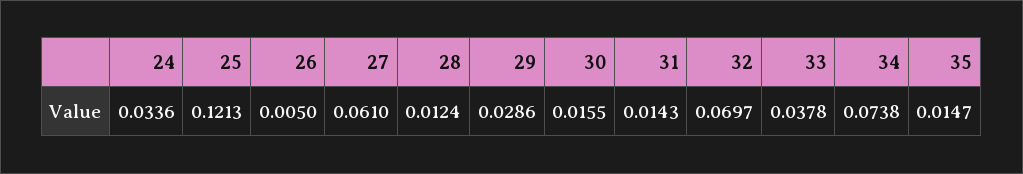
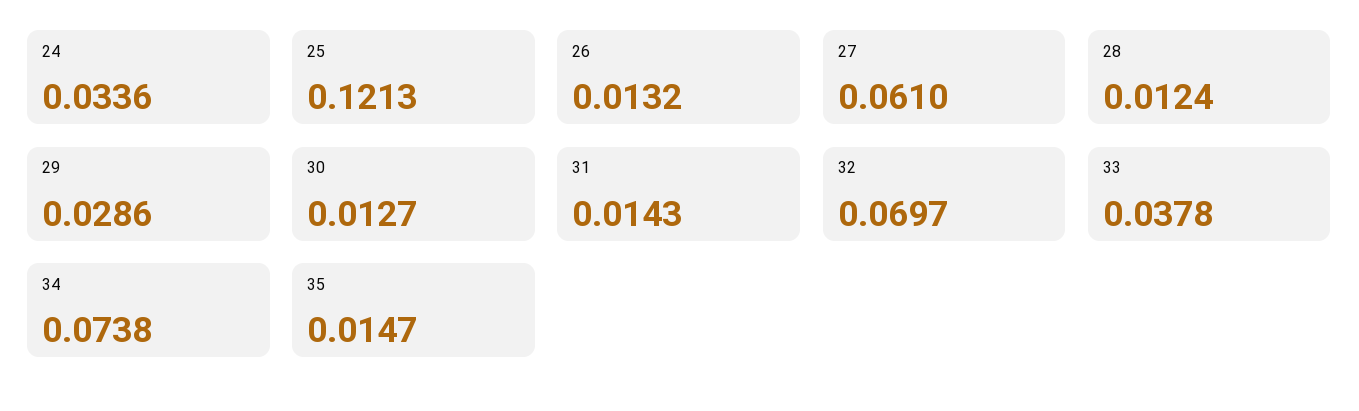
  {
    "24": 0.0336,
    "25": 0.1213,
-   "26": 0.005,
+   "26": 0.0132,
    "27": 0.061,
    "28": 0.0124,
    "29": 0.0286,
-   "30": 0.0155,
+   "30": 0.0127,
    "31": 0.0143,
    "32": 0.0697,
    "33": 0.0378,
    "34": 0.0738,
    "35": 0.0147
  }

